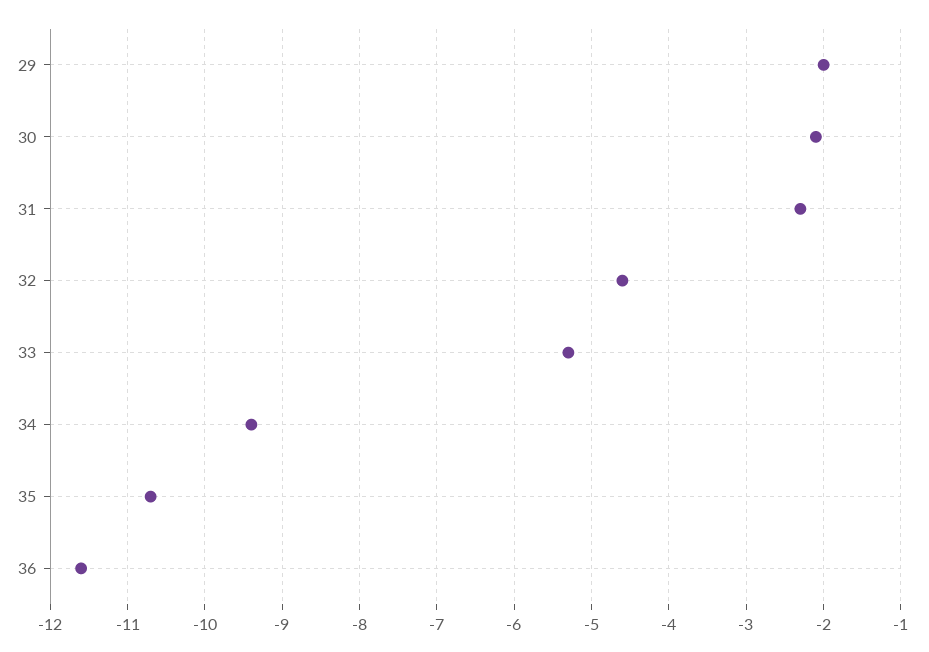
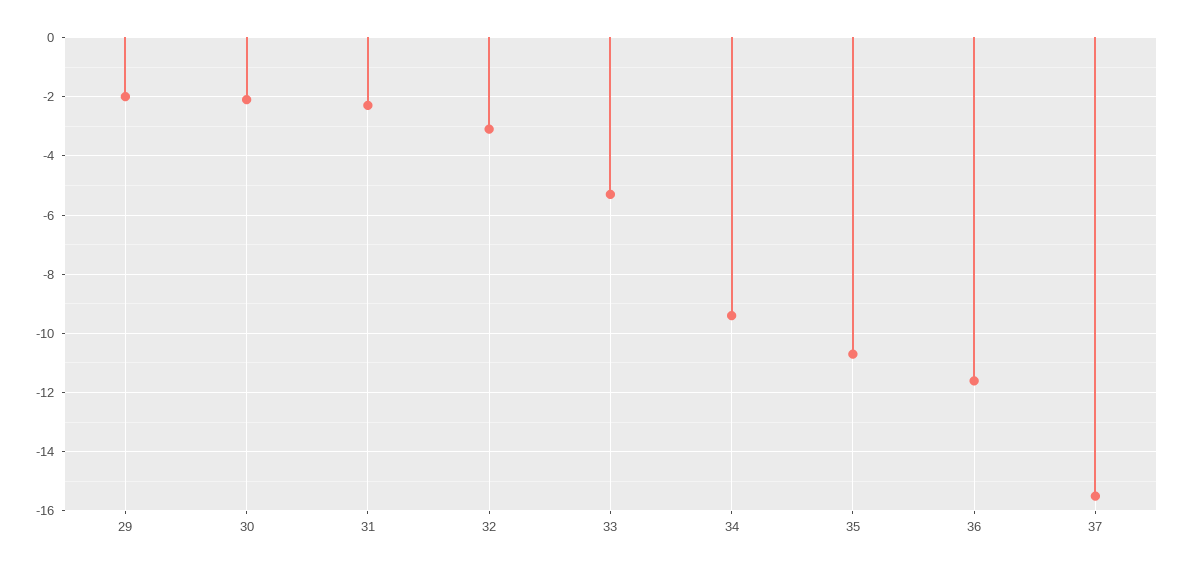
  {
    "29": -2,
    "30": -2.1,
    "31": -2.3,
-   "32": -4.6,
+   "32": -3,
    "33": -5.3,
    "34": -9.4,
    "35": -10.7,
-   "36": -11.6
+   "36": -11.6,
+   "37": -15.5
  }

